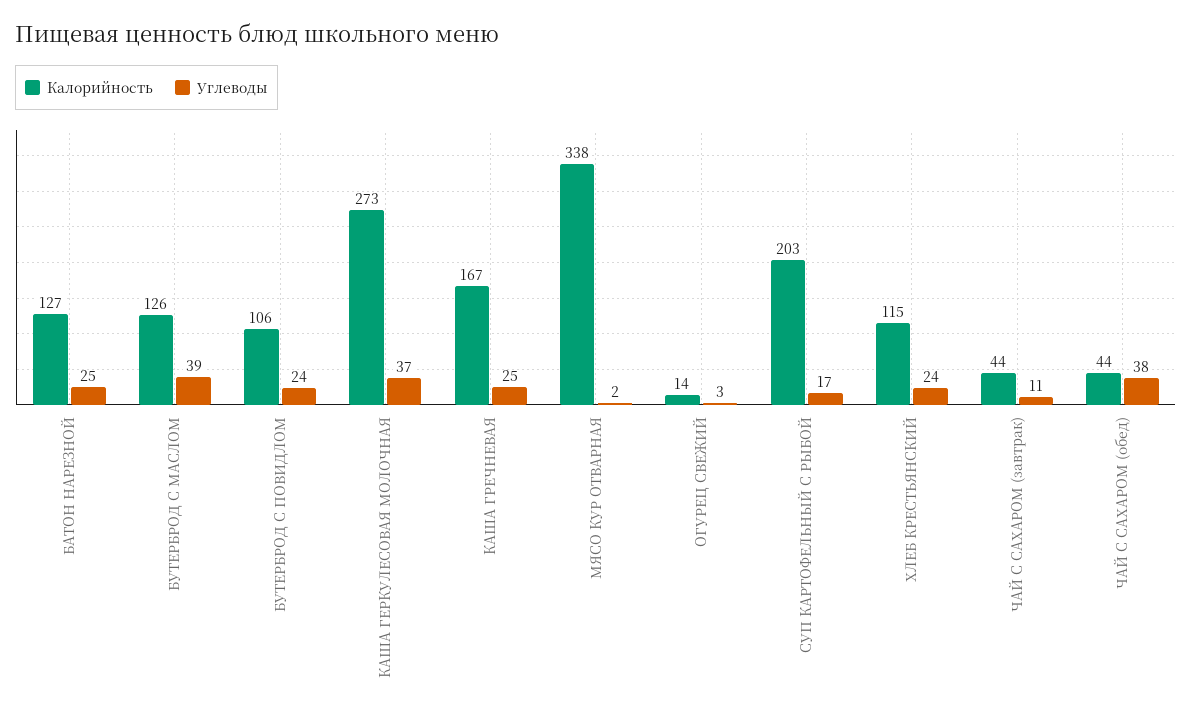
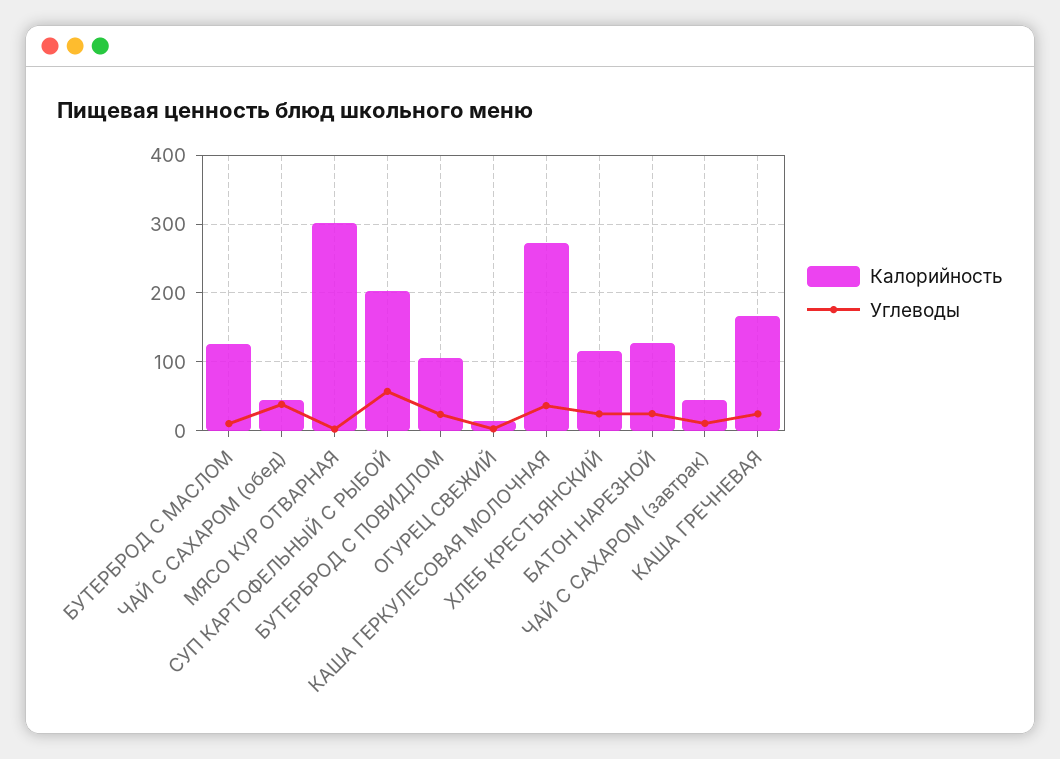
  {
    "Калорийность": {
      "БАТОН НАРЕЗНОЙ": 127,
      "БУТЕРБРОД С МАСЛОМ": 126,
      "БУТЕРБРОД С ПОВИДЛОМ": 106,
      "КАША ГЕРКУЛЕСОВАЯ МОЛОЧНАЯ": 273,
      "КАША ГРЕЧНЕВАЯ": 167,
-     "МЯСО КУР ОТВАРНАЯ": 338,
+     "МЯСО КУР ОТВАРНАЯ": 300,
      "ОГУРЕЦ СВЕЖИЙ": 14,
      "СУП КАРТОФЕЛЬНЫЙ С РЫБОЙ": 203,
      "ХЛЕБ КРЕСТЬЯНСКИЙ": 115,
      "ЧАЙ С САХАРОМ (завтрак)": 44,
      "ЧАЙ С САХАРОМ (обед)": 44
    },
    "Углеводы": {
      "БАТОН НАРЕЗНОЙ": 25,
-     "БУТЕРБРОД С МАСЛОМ": 39,
+     "БУТЕРБРОД С МАСЛОМ": 10,
      "БУТЕРБРОД С ПОВИДЛОМ": 24,
      "КАША ГЕРКУЛЕСОВАЯ МОЛОЧНАЯ": 37,
      "КАША ГРЕЧНЕВАЯ": 25,
      "МЯСО КУР ОТВАРНАЯ": 2,
      "ОГУРЕЦ СВЕЖИЙ": 3,
-     "СУП КАРТОФЕЛЬНЫЙ С РЫБОЙ": 17,
+     "СУП КАРТОФЕЛЬНЫЙ С РЫБОЙ": 60,
      "ХЛЕБ КРЕСТЬЯНСКИЙ": 24,
      "ЧАЙ С САХАРОМ (завтрак)": 11,
      "ЧАЙ С САХАРОМ (обед)": 38
    }
  }

